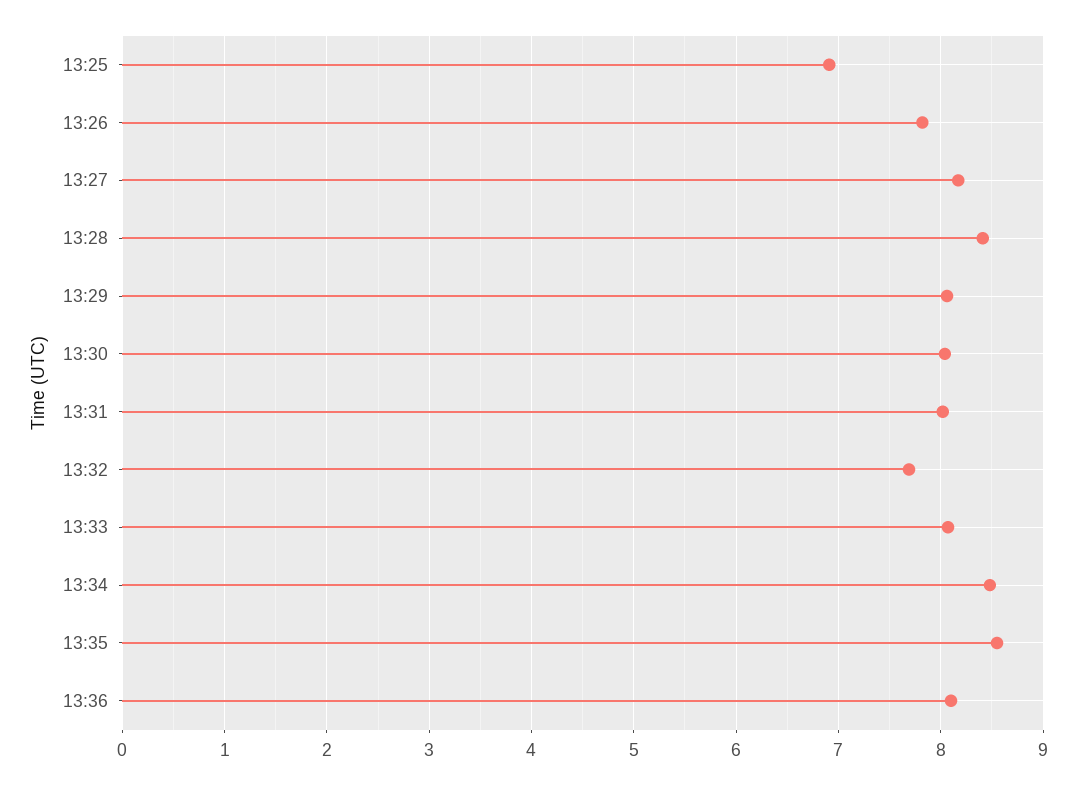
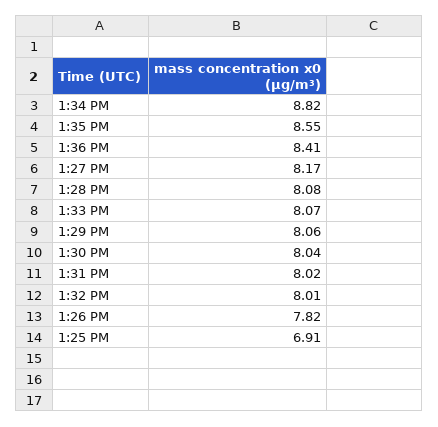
  {
    "13:25": 6.91,
    "13:26": 7.82,
    "13:27": 8.17,
-   "13:28": 8.4,
+   "13:28": 8.08,
    "13:29": 8.06,
    "13:30": 8.04,
    "13:31": 8.02,
-   "13:32": 7.7,
+   "13:32": 8.01,
    "13:33": 8.07,
-   "13:34": 8.5,
+   "13:34": 8.82,
    "13:35": 8.55,
-   "13:36": 8.1
+   "13:36": 8.41
  }

